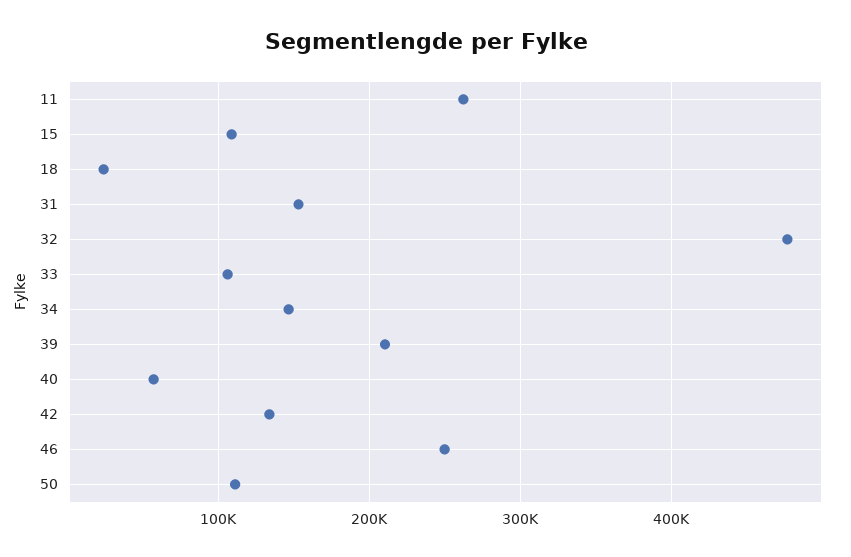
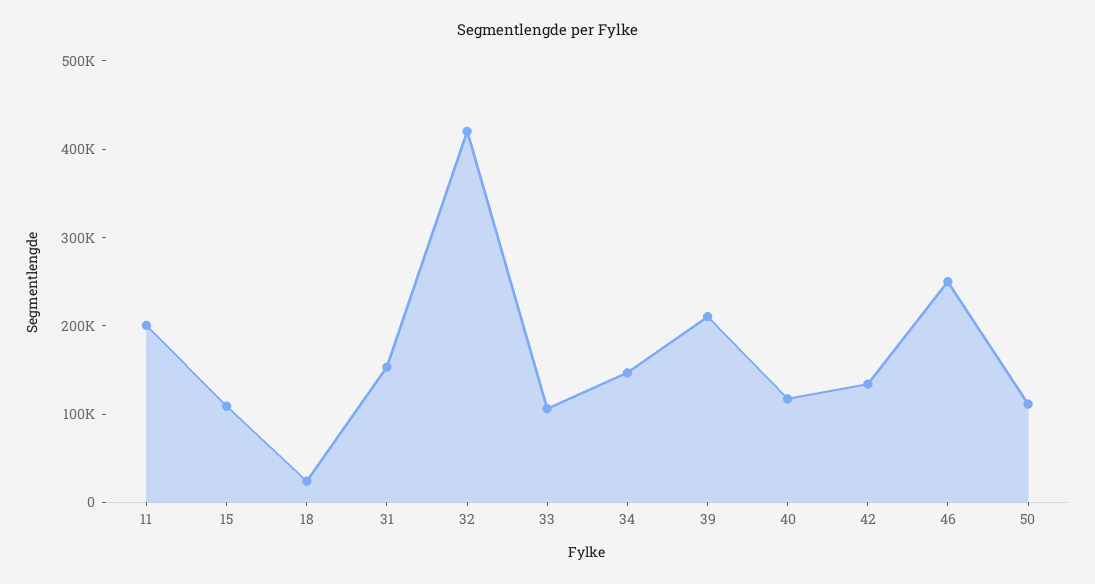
  {
-   "11": 260000,
+   "11": 200000,
    "15": 110000,
    "18": 20000,
    "31": 150000,
-   "32": 480000,
+   "32": 420000,
    "33": 110000,
    "34": 150000,
    "39": 210000,
-   "40": 60000,
+   "40": 120000,
    "42": 130000,
    "46": 250000,
    "50": 110000
  }

